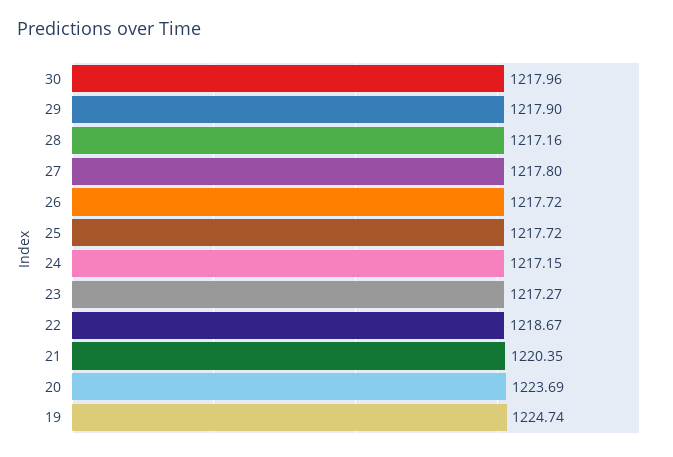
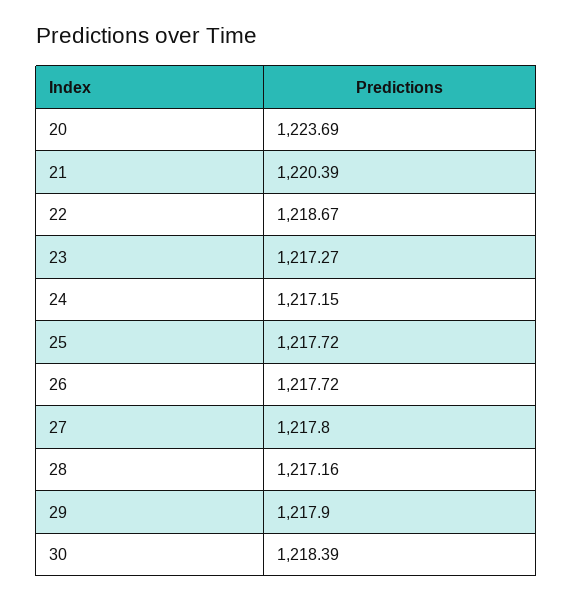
  {
-   "30": 1217.96,
+   "30": 1218.39,
    "29": 1217.9,
    "28": 1217.16,
    "27": 1217.8,
    "26": 1217.72,
    "25": 1217.72,
    "24": 1217.15,
    "23": 1217.27,
    "22": 1218.67,
-   "21": 1220.35,
+   "21": 1220.39,
-   "20": 1223.69,
+   "20": 1223.69
-   "19": 1224.74
  }

